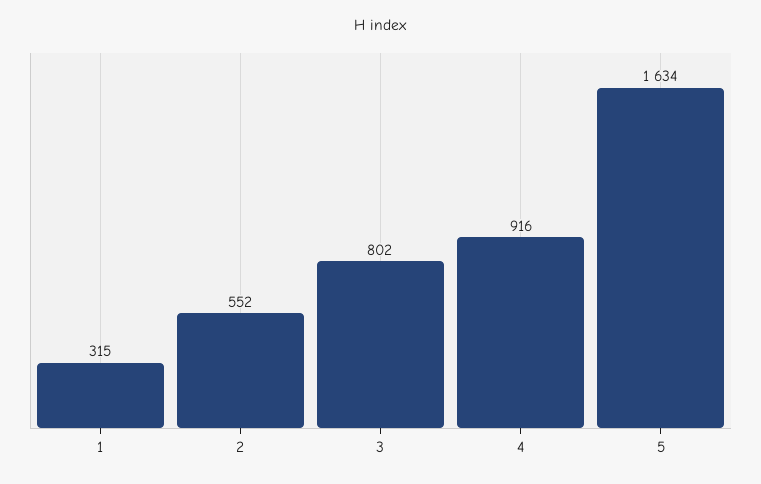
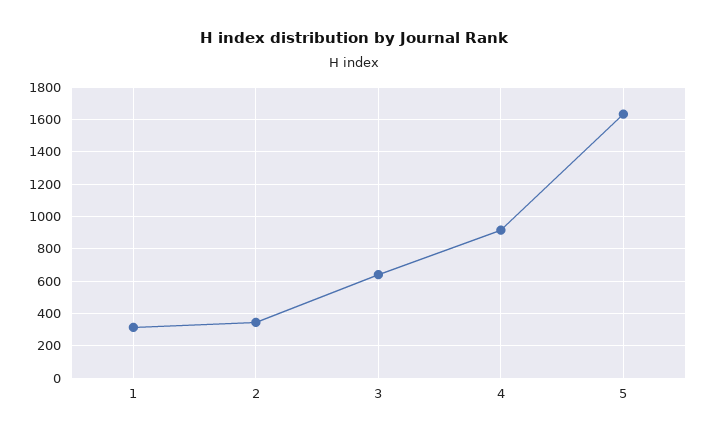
  {
    "1": 315,
-   "2": 552,
+   "2": 350,
-   "3": 802,
+   "3": 650,
    "4": 916,
    "5": 1634
  }

